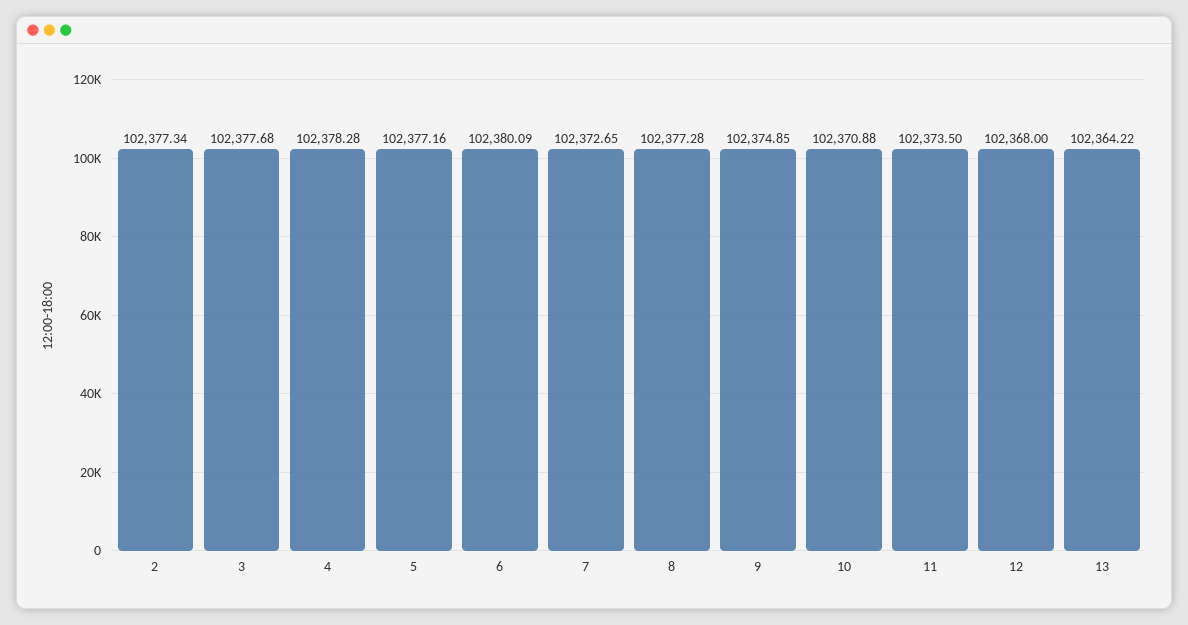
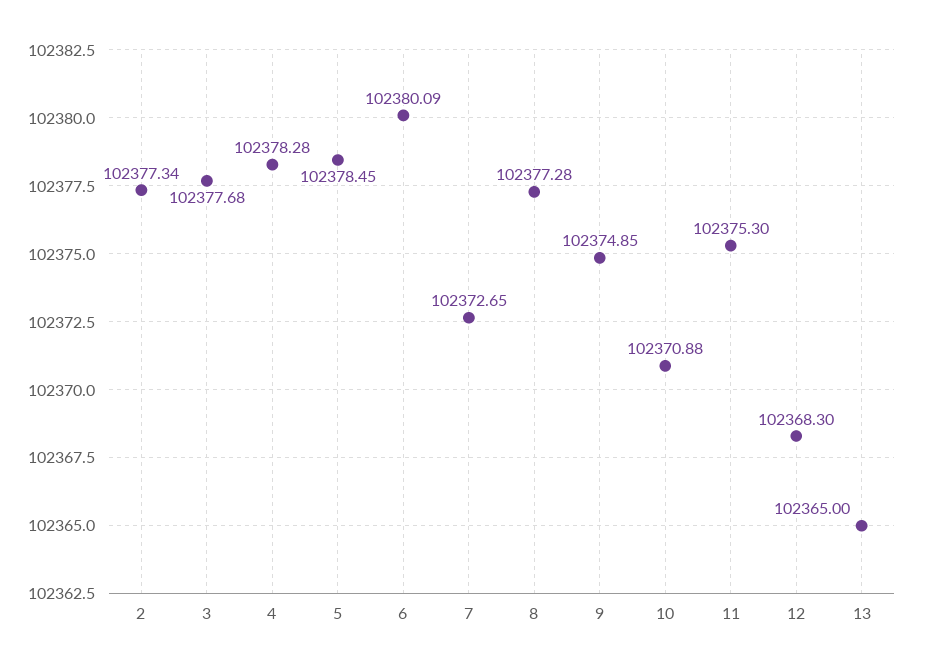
  {
    "2": 102377.34,
    "3": 102377.68,
    "4": 102378.28,
-   "5": 102377.16,
+   "5": 102378.45,
    "6": 102380.09,
    "7": 102372.65,
    "8": 102377.28,
    "9": 102374.85,
    "10": 102370.88,
-   "11": 102373.5,
+   "11": 102375.3,
-   "12": 102368,
+   "12": 102368.3,
-   "13": 102364.22
+   "13": 102365
  }

